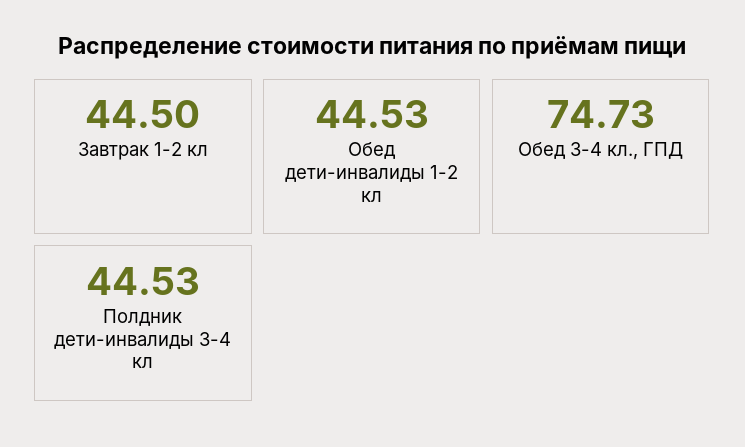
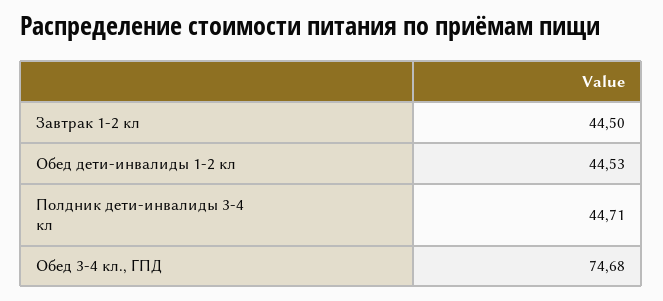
  {
    "Завтрак 1-2 кл": 44.5,
    "Обед дети-инвалиды 1-2 кл": 44.53,
-   "Обед 3-4 кл., ГПД": 74.73,
+   "Обед 3-4 кл., ГПД": 74.68,
-   "Полдник дети-инвалиды 3-4 кл": 44.53
+   "Полдник дети-инвалиды 3-4 кл": 44.71
  }

